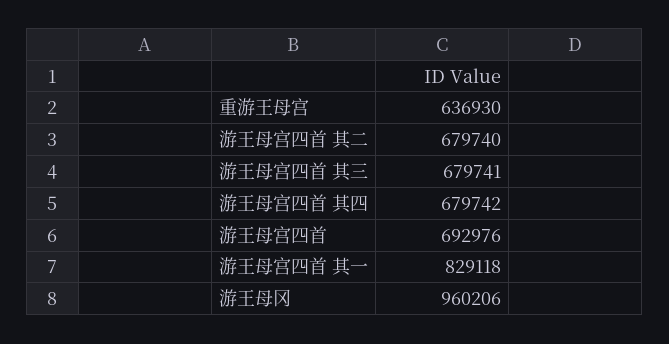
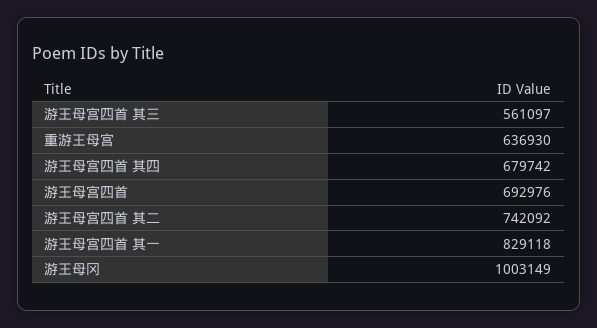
  {
    "重游王母宫": 636930,
-   "游王母宫四首 其二": 679740,
+   "游王母宫四首 其二": 742092,
-   "游王母宫四首 其三": 679741,
+   "游王母宫四首 其三": 561097,
    "游王母宫四首 其四": 679742,
    "游王母宫四首": 692976,
    "游王母宫四首 其一": 829118,
-   "游王母冈": 960206
+   "游王母冈": 1003149
  }

